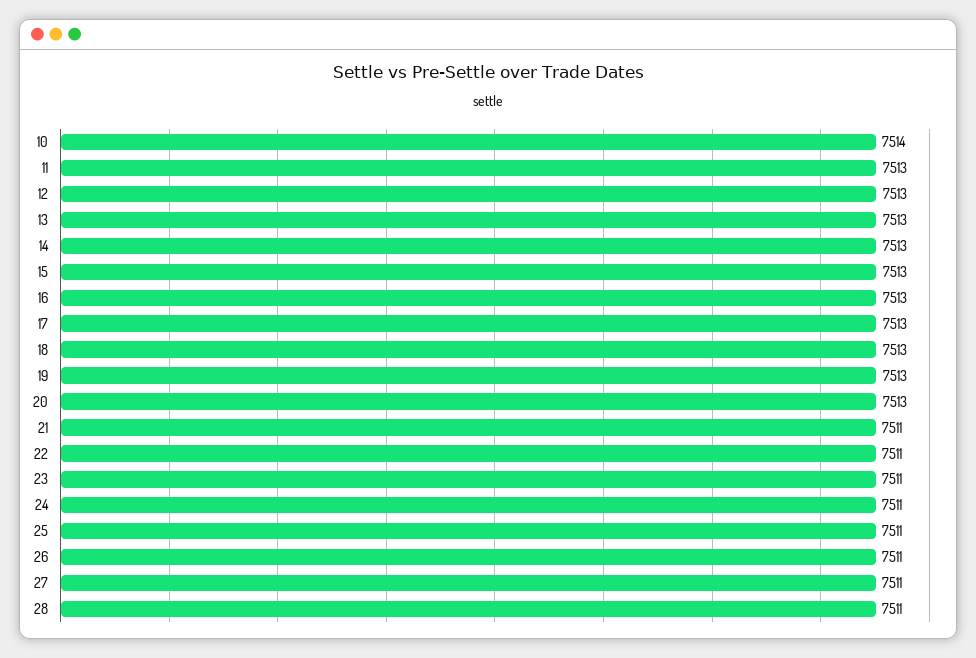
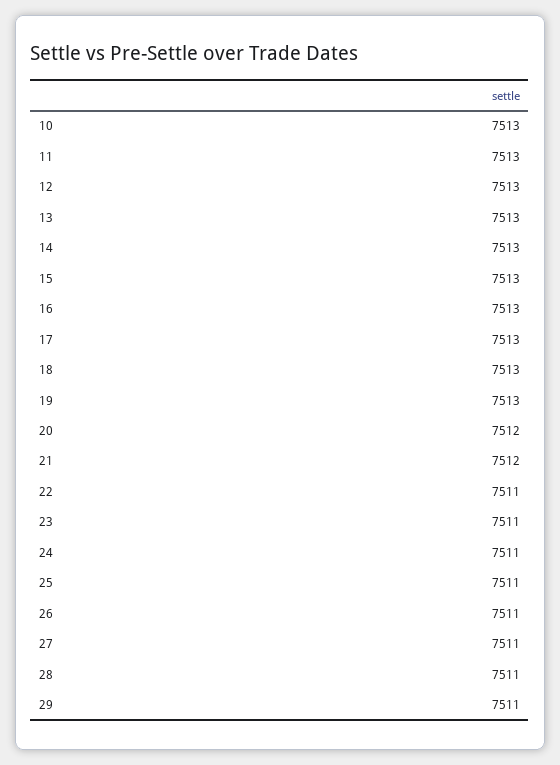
  {
-   "10": 7514,
+   "10": 7513,
    "11": 7513,
    "12": 7513,
    "13": 7513,
    "14": 7513,
    "15": 7513,
    "16": 7513,
    "17": 7513,
    "18": 7513,
    "19": 7513,
-   "20": 7513,
+   "20": 7512,
-   "21": 7511,
+   "21": 7512,
    "22": 7511,
    "23": 7511,
    "24": 7511,
    "25": 7511,
    "26": 7511,
    "27": 7511,
-   "28": 7511
+   "28": 7511,
+   "29": 7511
  }

